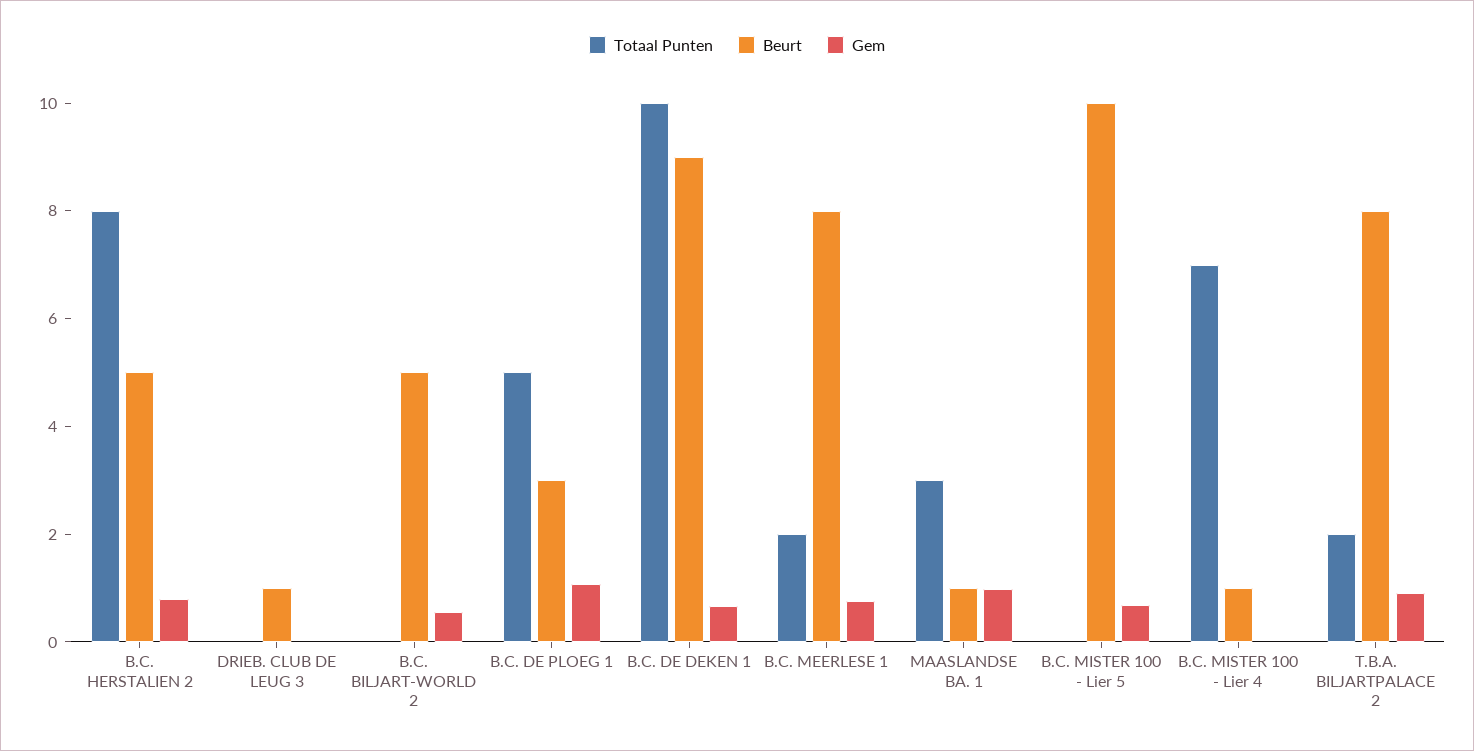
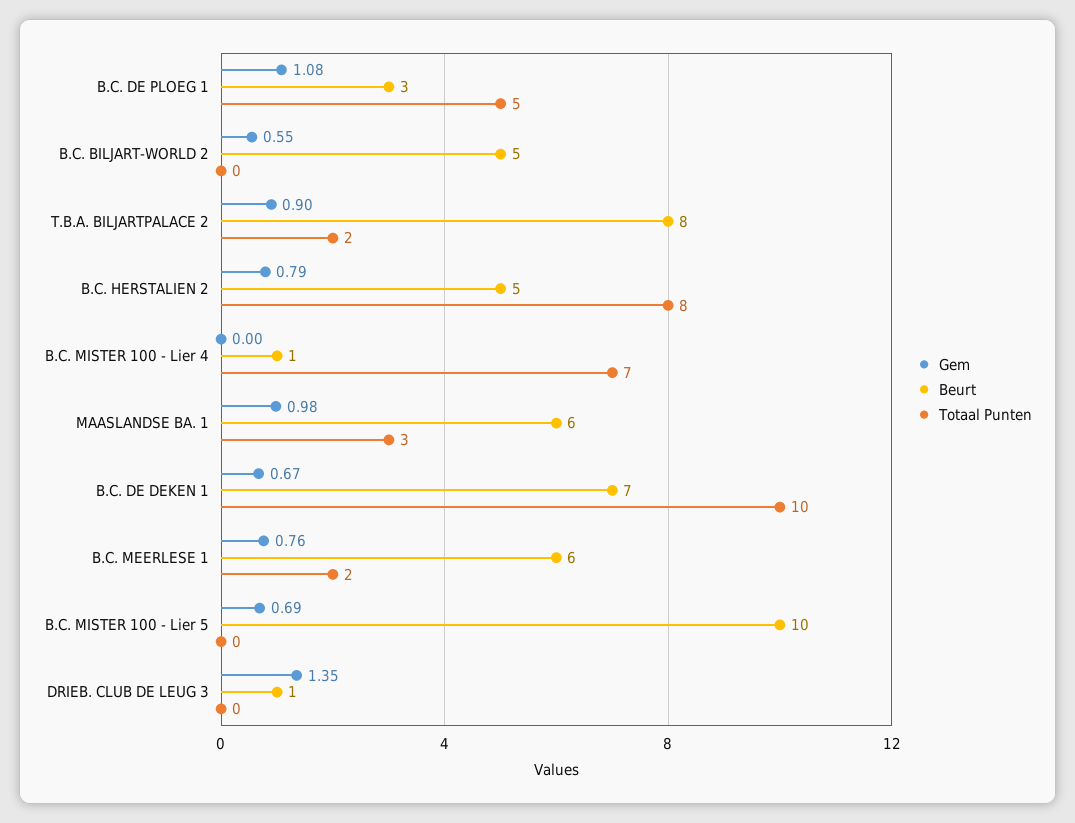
  {
    "Totaal Punten": {
      "B.C. HERSTALIEN 2": 8,
      "DRIEB. CLUB DE LEUG 3": 0,
      "B.C. BILJART-WORLD 2": 0,
      "B.C. DE PLOEG 1": 5,
      "B.C. DE DEKEN 1": 10,
      "B.C. MEERLESE 1": 2,
      "MAASLANDSE BA. 1": 3,
      "B.C. MISTER 100 - Lier 5": 0,
      "B.C. MISTER 100 - Lier 4": 7,
      "T.B.A. BILJARTPALACE 2": 2
    },
    "Beurt": {
      "B.C. HERSTALIEN 2": 5,
      "DRIEB. CLUB DE LEUG 3": 1,
      "B.C. BILJART-WORLD 2": 5,
      "B.C. DE PLOEG 1": 3,
-     "B.C. DE DEKEN 1": 9,
+     "B.C. DE DEKEN 1": 7,
-     "B.C. MEERLESE 1": 8,
+     "B.C. MEERLESE 1": 6,
-     "MAASLANDSE BA. 1": 1,
+     "MAASLANDSE BA. 1": 6,
      "B.C. MISTER 100 - Lier 5": 10,
      "B.C. MISTER 100 - Lier 4": 1,
      "T.B.A. BILJARTPALACE 2": 8
    },
    "Gem": {
      "B.C. HERSTALIEN 2": 0.79,
-     "DRIEB. CLUB DE LEUG 3": 0,
+     "DRIEB. CLUB DE LEUG 3": 1.35,
      "B.C. BILJART-WORLD 2": 0.55,
      "B.C. DE PLOEG 1": 1.08,
      "B.C. DE DEKEN 1": 0.67,
      "B.C. MEERLESE 1": 0.76,
      "MAASLANDSE BA. 1": 0.98,
      "B.C. MISTER 100 - Lier 5": 0.69,
      "B.C. MISTER 100 - Lier 4": 0,
      "T.B.A. BILJARTPALACE 2": 0.9
    }
  }

